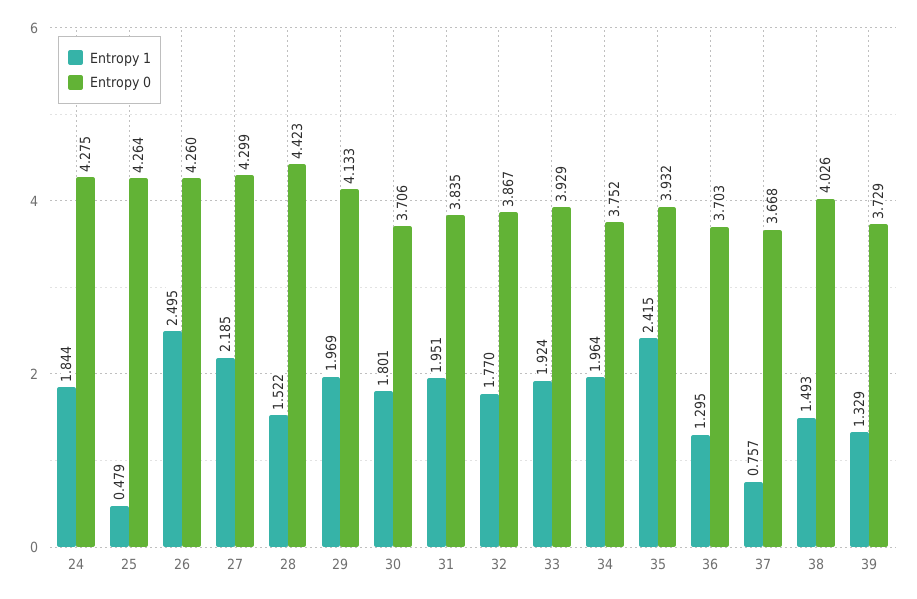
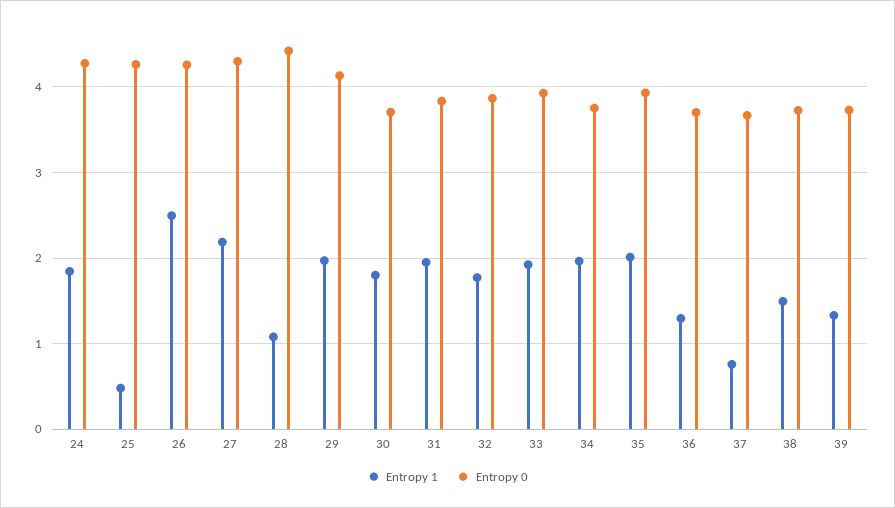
  {
    "Entropy 1": {
      "24": 1.844,
      "25": 0.479,
      "26": 2.495,
      "27": 2.185,
-     "28": 1.522,
+     "28": 1.1,
      "29": 1.969,
      "30": 1.801,
      "31": 1.951,
      "32": 1.77,
      "33": 1.924,
      "34": 1.964,
-     "35": 2.415,
+     "35": 2,
      "36": 1.295,
      "37": 0.757,
      "38": 1.493,
      "39": 1.329
    },
    "Entropy 0": {
      "24": 4.275,
      "25": 4.264,
      "26": 4.26,
      "27": 4.299,
      "28": 4.423,
      "29": 4.133,
      "30": 3.706,
      "31": 3.835,
      "32": 3.867,
      "33": 3.929,
      "34": 3.752,
      "35": 3.932,
      "36": 3.703,
      "37": 3.668,
-     "38": 4.026,
+     "38": 3.7,
      "39": 3.729
    }
  }

